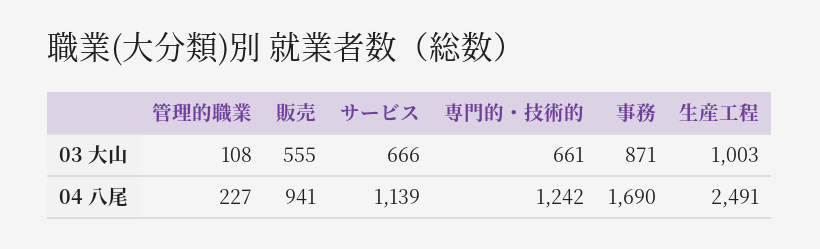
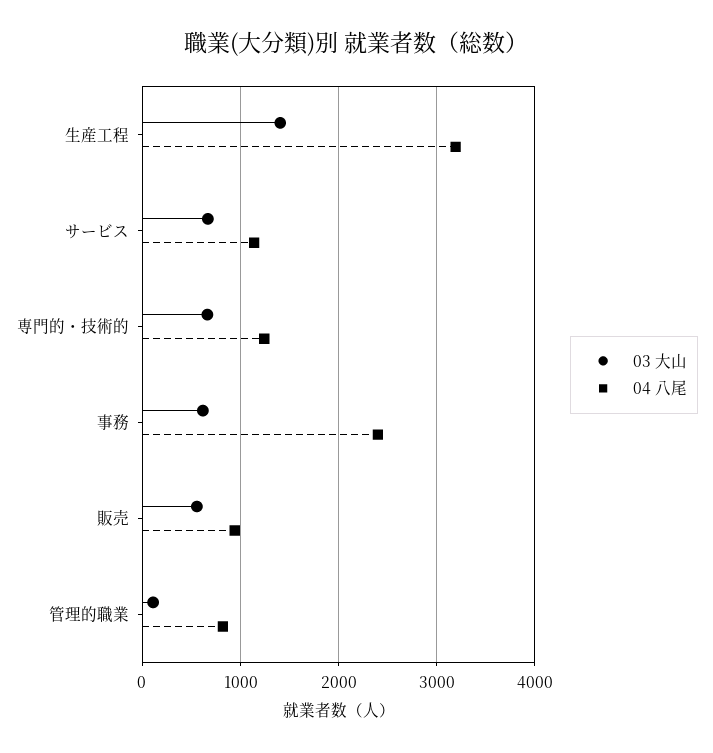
  {
    "03 大山": {
      "管理的職業": 108,
      "販売": 555,
      "サービス": 666,
      "専門的・技術的": 661,
-     "事務": 871,
+     "事務": 600,
-     "生産工程": 1003
+     "生産工程": 1400
    },
    "04 八尾": {
-     "管理的職業": 227,
+     "管理的職業": 800,
      "販売": 941,
      "サービス": 1139,
      "専門的・技術的": 1242,
-     "事務": 1690,
+     "事務": 2400,
-     "生産工程": 2491
+     "生産工程": 3200
    }
  }

